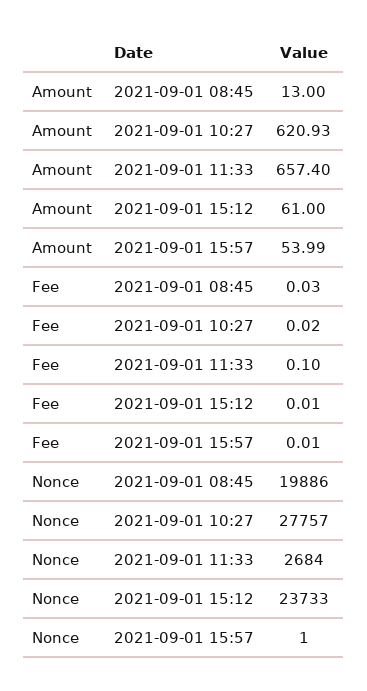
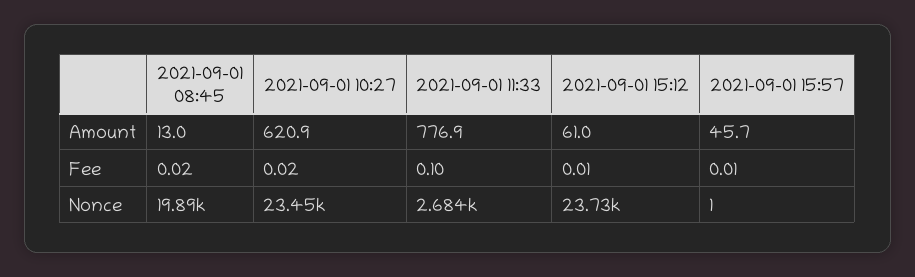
  {
    "Amount": {
      "2021-09-01 08:45": 13,
      "2021-09-01 10:27": 620.93,
-     "2021-09-01 11:33": 657.4,
+     "2021-09-01 11:33": 776.9,
      "2021-09-01 15:12": 61,
-     "2021-09-01 15:57": 53.99
+     "2021-09-01 15:57": 45.7
    },
    "Fee": {
-     "2021-09-01 08:45": 0.03,
+     "2021-09-01 08:45": 0.02,
      "2021-09-01 10:27": 0.02,
      "2021-09-01 11:33": 0.1,
      "2021-09-01 15:12": 0.01,
      "2021-09-01 15:57": 0.01
    },
    "Nonce": {
      "2021-09-01 08:45": 19886,
-     "2021-09-01 10:27": 27757,
+     "2021-09-01 10:27": 23450,
      "2021-09-01 11:33": 2684,
      "2021-09-01 15:12": 23733,
      "2021-09-01 15:57": 1
    }
  }

